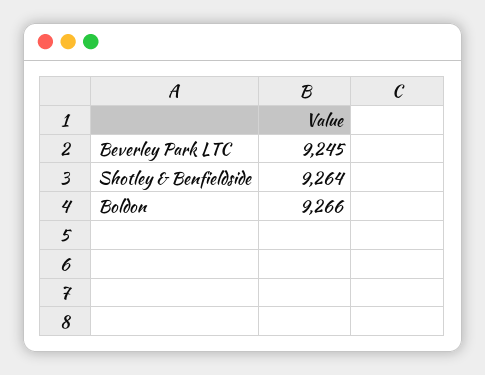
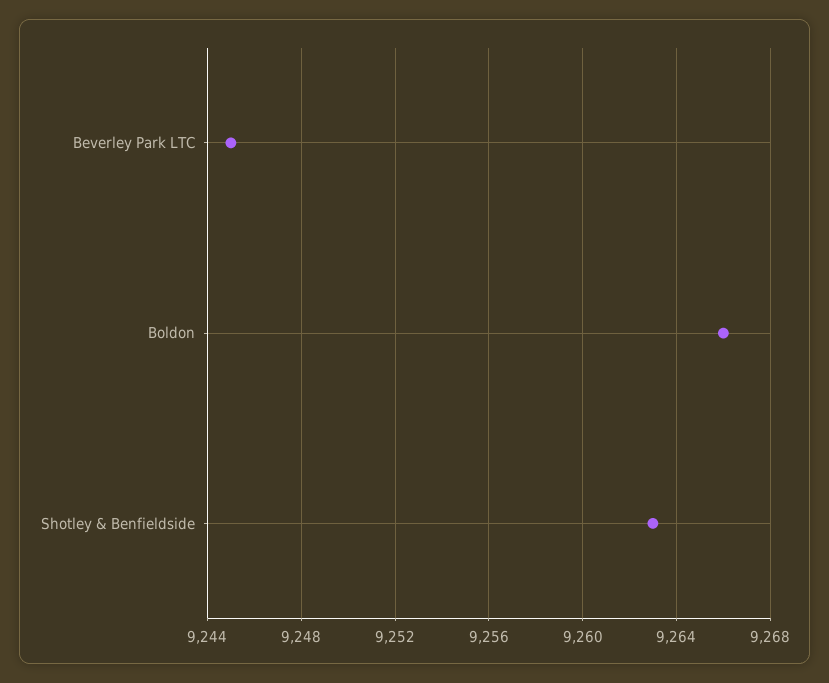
  {
    "Beverley Park LTC": 9245,
-   "Shotley & Benfieldside": 9264,
+   "Shotley & Benfieldside": 9263,
    "Boldon": 9266
  }

